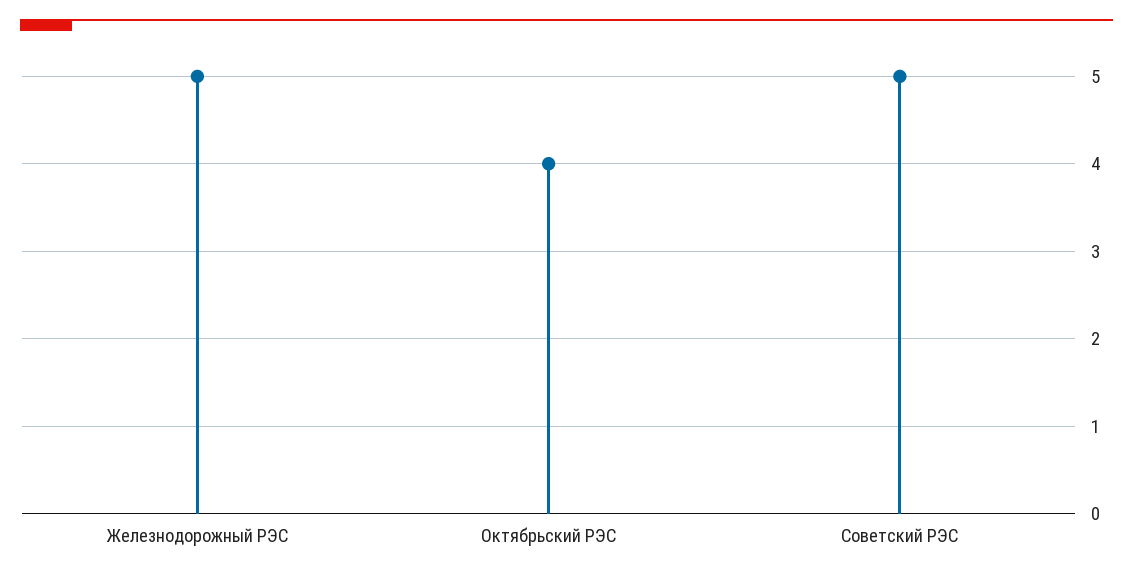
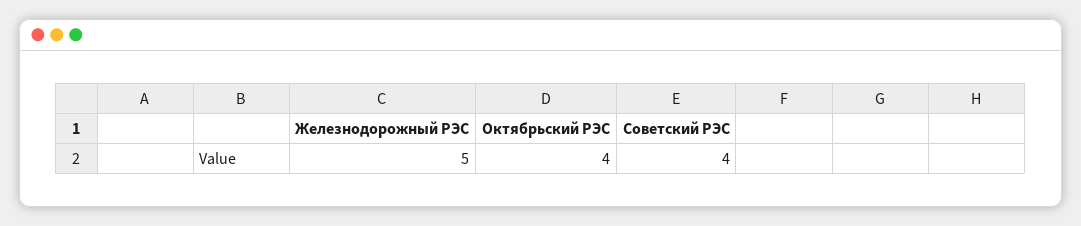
  {
    "Железнодорожный РЭС": 5,
    "Октябрьский РЭС": 4,
-   "Советский РЭС": 5
+   "Советский РЭС": 4
  }

